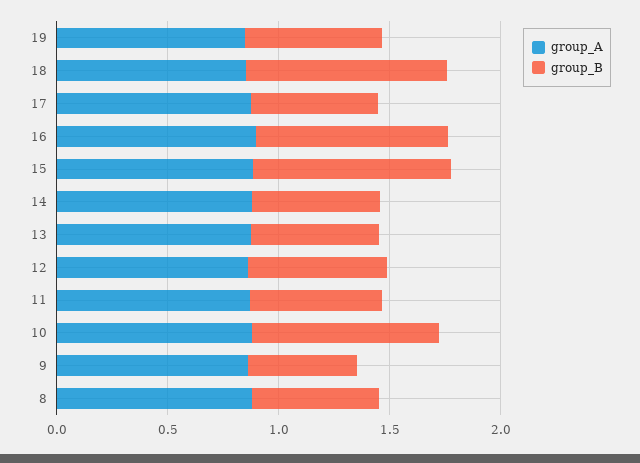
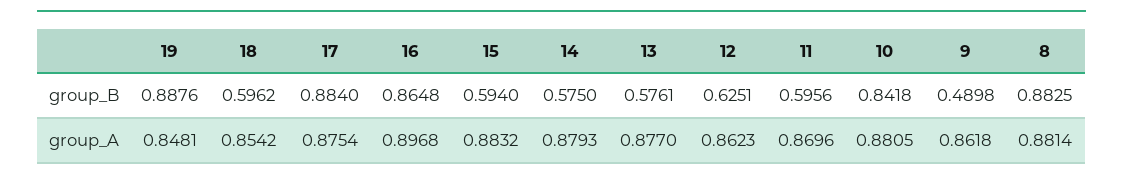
  {
    "group_A": {
      "19": 0.8481,
      "18": 0.8542,
      "17": 0.8754,
      "16": 0.8968,
      "15": 0.8832,
      "14": 0.8793,
      "13": 0.877,
      "12": 0.8623,
      "11": 0.8696,
      "10": 0.8805,
      "9": 0.8618,
      "8": 0.8814
    },
    "group_B": {
-     "19": 0.6,
+     "19": 0.8876,
-     "18": 0.9,
+     "18": 0.5962,
-     "17": 0.6,
+     "17": 0.884,
      "16": 0.8648,
-     "15": 0.9,
+     "15": 0.594,
      "14": 0.575,
      "13": 0.5761,
      "12": 0.6251,
      "11": 0.5956,
      "10": 0.8418,
      "9": 0.4898,
-     "8": 0.6
+     "8": 0.8825
    }
  }

